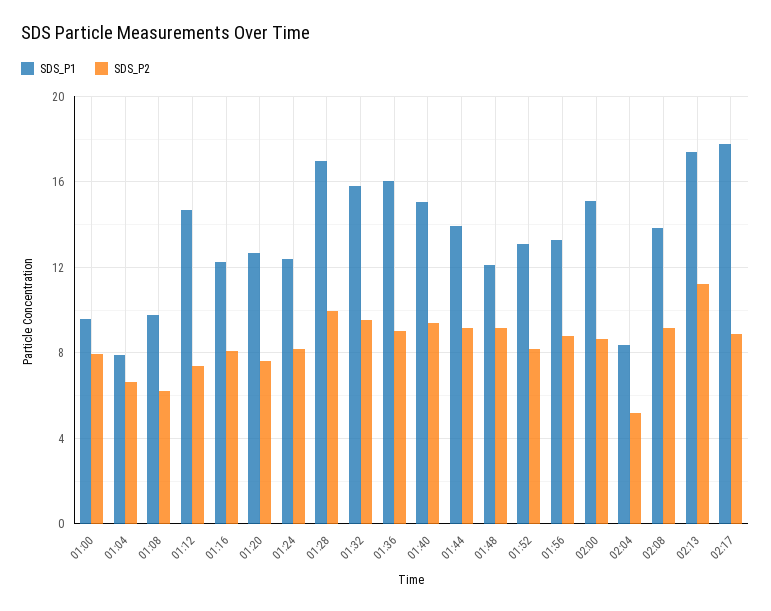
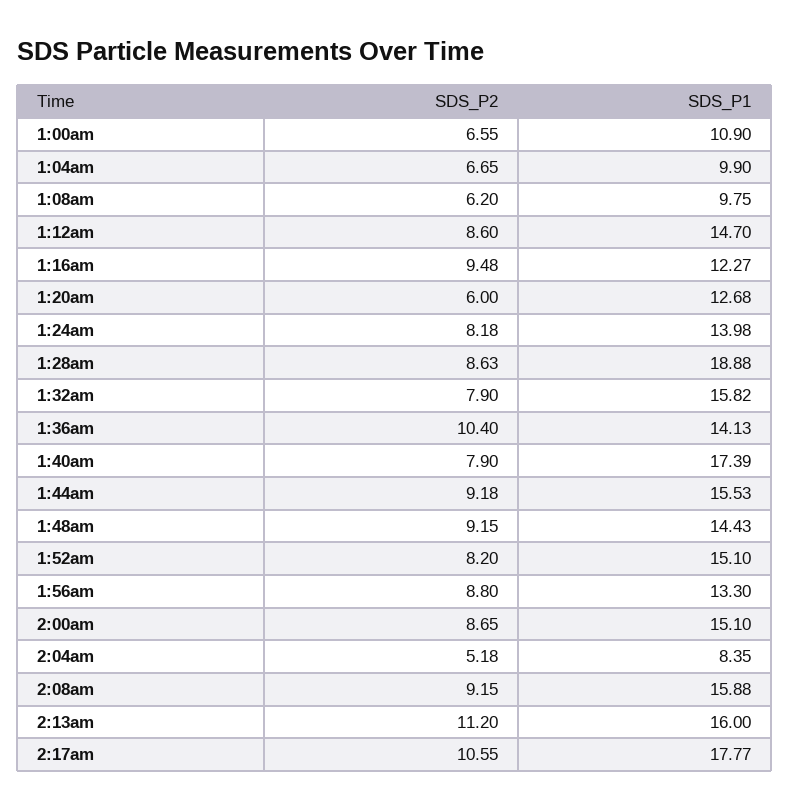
  {
    "SDS_P1": {
-     "01:00": 9.5,
+     "01:00": 10.9,
-     "01:04": 8,
+     "01:04": 9.9,
      "01:08": 9.75,
      "01:12": 14.7,
      "01:16": 12.27,
      "01:20": 12.68,
-     "01:24": 12.5,
+     "01:24": 13.98,
-     "01:28": 17,
+     "01:28": 18.88,
      "01:32": 15.82,
-     "01:36": 16,
+     "01:36": 14.13,
-     "01:40": 15,
+     "01:40": 17.39,
-     "01:44": 14,
+     "01:44": 15.53,
-     "01:48": 12,
+     "01:48": 14.43,
-     "01:52": 13,
+     "01:52": 15.1,
      "01:56": 13.3,
      "02:00": 15.1,
      "02:04": 8.35,
-     "02:08": 14,
+     "02:08": 15.88,
-     "02:13": 17.5,
+     "02:13": 16,
      "02:17": 17.77
    },
    "SDS_P2": {
-     "01:00": 8,
+     "01:00": 6.55,
      "01:04": 6.65,
      "01:08": 6.2,
-     "01:12": 7.5,
+     "01:12": 8.6,
-     "01:16": 8,
+     "01:16": 9.48,
-     "01:20": 7.5,
+     "01:20": 6,
      "01:24": 8.18,
-     "01:28": 10,
+     "01:28": 8.63,
-     "01:32": 9.5,
+     "01:32": 7.9,
-     "01:36": 9,
+     "01:36": 10.4,
-     "01:40": 9.5,
+     "01:40": 7.9,
      "01:44": 9.18,
      "01:48": 9.15,
      "01:52": 8.2,
      "01:56": 8.8,
      "02:00": 8.65,
      "02:04": 5.18,
      "02:08": 9.15,
      "02:13": 11.2,
-     "02:17": 9
+     "02:17": 10.55
    }
  }

